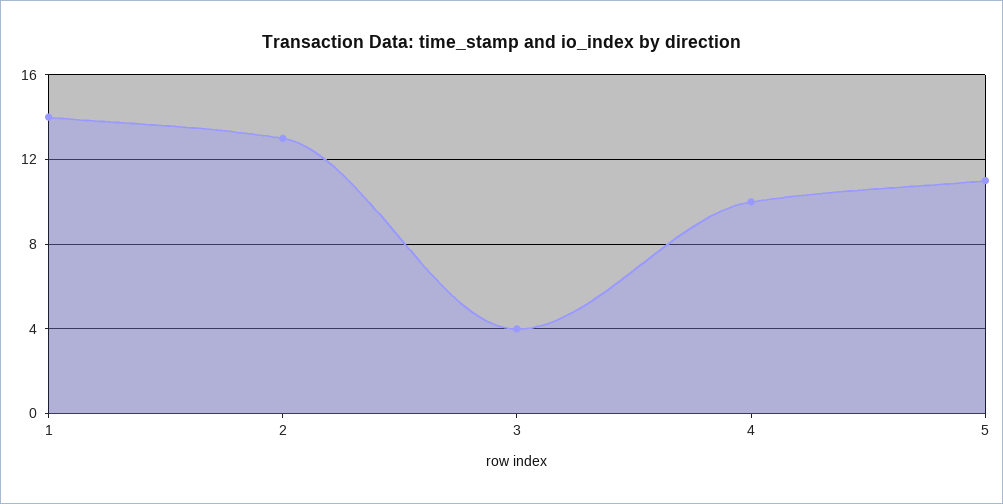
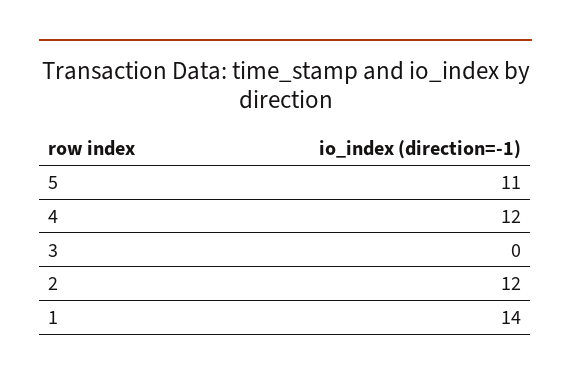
  {
    "1": 14,
-   "2": 13,
+   "2": 12,
-   "3": 4,
+   "3": 0,
-   "4": 10,
+   "4": 12,
    "5": 11
  }

